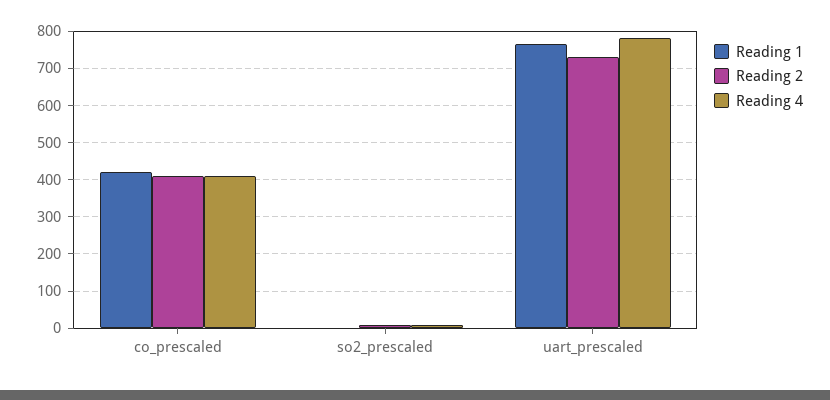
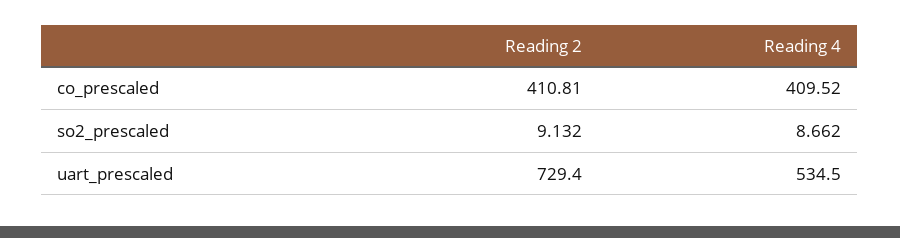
  {
-   "Reading 1": {
-     "co_prescaled": 420,
-     "so2_prescaled": 0,
-     "uart_prescaled": 760
-   },
    "Reading 2": {
      "co_prescaled": 410.81,
      "so2_prescaled": 9.132,
      "uart_prescaled": 729.4
    },
    "Reading 4": {
      "co_prescaled": 409.52,
      "so2_prescaled": 8.662,
-     "uart_prescaled": 780
+     "uart_prescaled": 534.5
    }
  }

